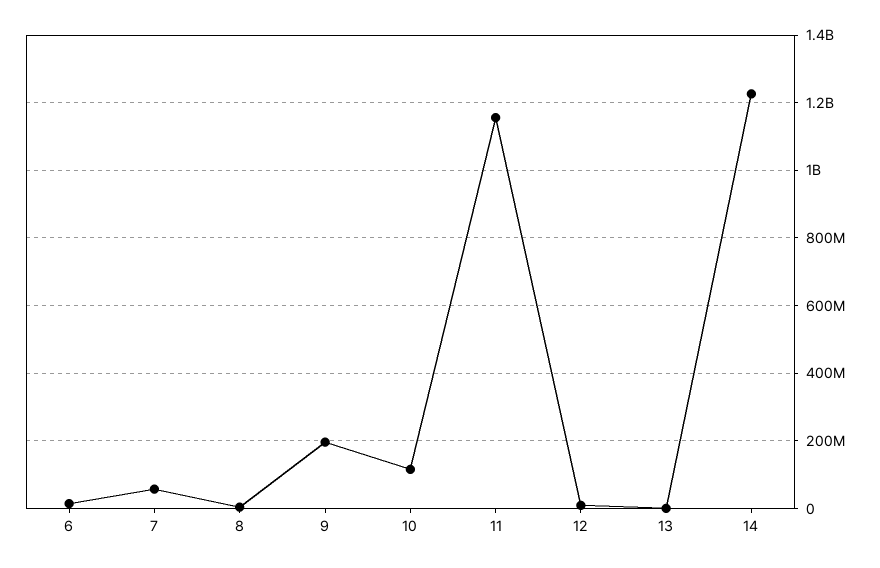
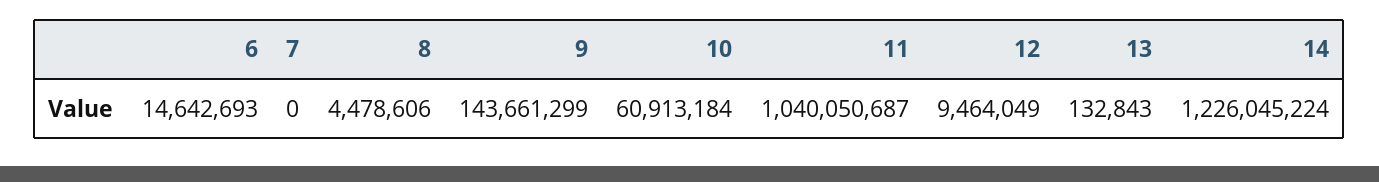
  {
    "6": 14642693,
-   "7": 60000000,
+   "7": 0,
    "8": 4478606,
-   "9": 200000000,
+   "9": 143661299,
-   "10": 120000000,
+   "10": 60913184,
-   "11": 1160000000,
+   "11": 1040050687,
    "12": 9464049,
    "13": 132843,
    "14": 1226045224
  }

